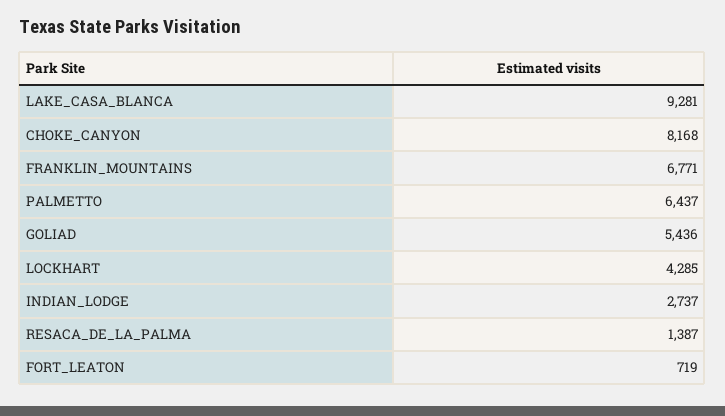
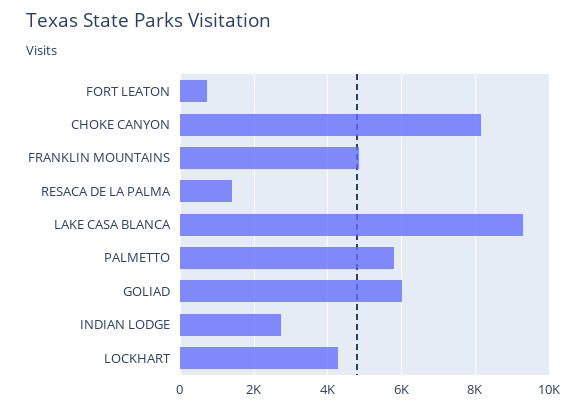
  {
    "LAKE_CASA_BLANCA": 9281,
    "CHOKE_CANYON": 8168,
-   "FRANKLIN_MOUNTAINS": 6771,
+   "FRANKLIN_MOUNTAINS": 4800,
-   "PALMETTO": 6437,
+   "PALMETTO": 5800,
-   "GOLIAD": 5436,
+   "GOLIAD": 6000,
    "LOCKHART": 4285,
    "INDIAN_LODGE": 2737,
    "RESACA_DE_LA_PALMA": 1387,
    "FORT_LEATON": 719
  }

